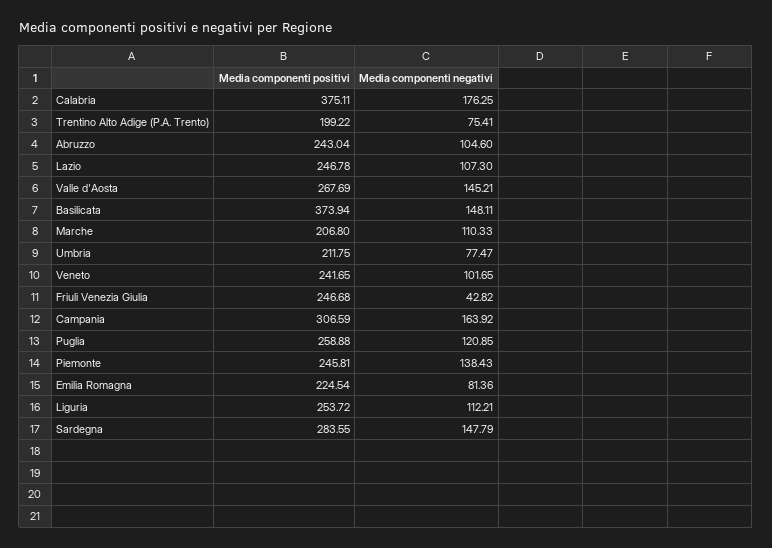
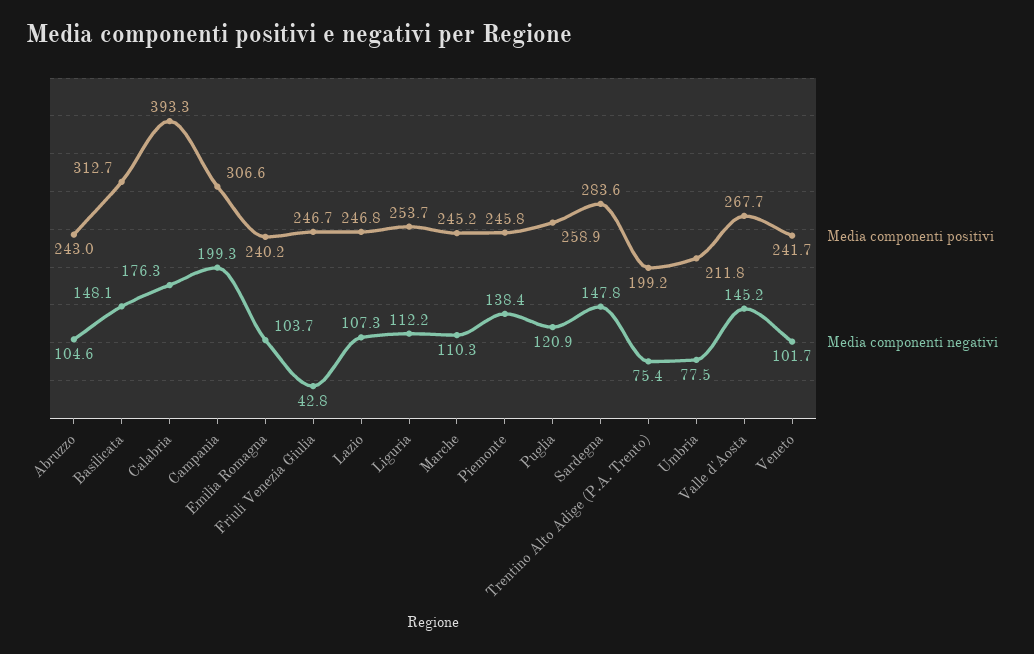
  {
    "Media componenti positivi": {
-     "Calabria": 375.11,
+     "Calabria": 393.3,
      "Trentino Alto Adige (P.A. Trento)": 199.22,
      "Abruzzo": 243.04,
      "Lazio": 246.78,
      "Valle d'Aosta": 267.69,
-     "Basilicata": 373.94,
+     "Basilicata": 312.7,
-     "Marche": 206.8,
+     "Marche": 245.2,
      "Umbria": 211.75,
      "Veneto": 241.65,
      "Friuli Venezia Giulia": 246.68,
      "Campania": 306.59,
      "Puglia": 258.88,
      "Piemonte": 245.81,
-     "Emilia Romagna": 224.54,
+     "Emilia Romagna": 240.2,
      "Liguria": 253.72,
      "Sardegna": 283.55
    },
    "Media componenti negativi": {
      "Calabria": 176.25,
      "Trentino Alto Adige (P.A. Trento)": 75.41,
      "Abruzzo": 104.6,
      "Lazio": 107.3,
      "Valle d'Aosta": 145.21,
      "Basilicata": 148.11,
      "Marche": 110.33,
      "Umbria": 77.47,
      "Veneto": 101.65,
      "Friuli Venezia Giulia": 42.82,
-     "Campania": 163.92,
+     "Campania": 199.3,
      "Puglia": 120.85,
      "Piemonte": 138.43,
-     "Emilia Romagna": 81.36,
+     "Emilia Romagna": 103.7,
      "Liguria": 112.21,
      "Sardegna": 147.79
    }
  }

